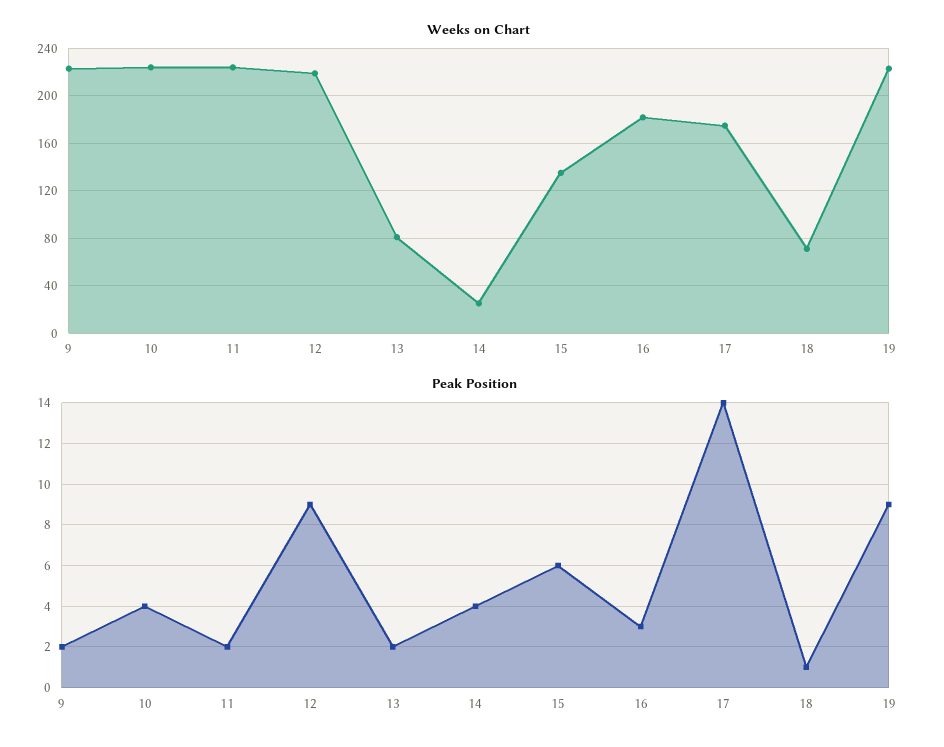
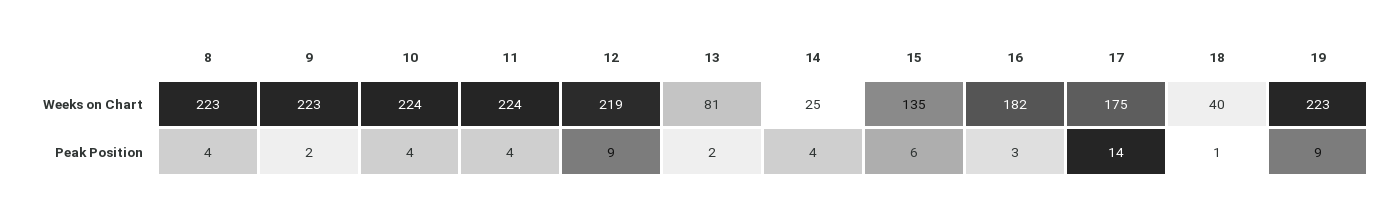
  {
    "Weeks on Chart": {
      "9": 223,
      "10": 224,
      "11": 224,
      "12": 219,
      "13": 81,
      "14": 25,
      "15": 135,
      "16": 182,
      "17": 175,
-     "18": 70,
+     "18": 40,
-     "19": 223
+     "19": 223,
+     "8": 223
    },
    "Peak Position": {
      "9": 2,
      "10": 4,
-     "11": 2,
+     "11": 4,
      "12": 9,
      "13": 2,
      "14": 4,
      "15": 6,
      "16": 3,
      "17": 14,
      "18": 1,
-     "19": 9
+     "19": 9,
+     "8": 4
    }
  }

